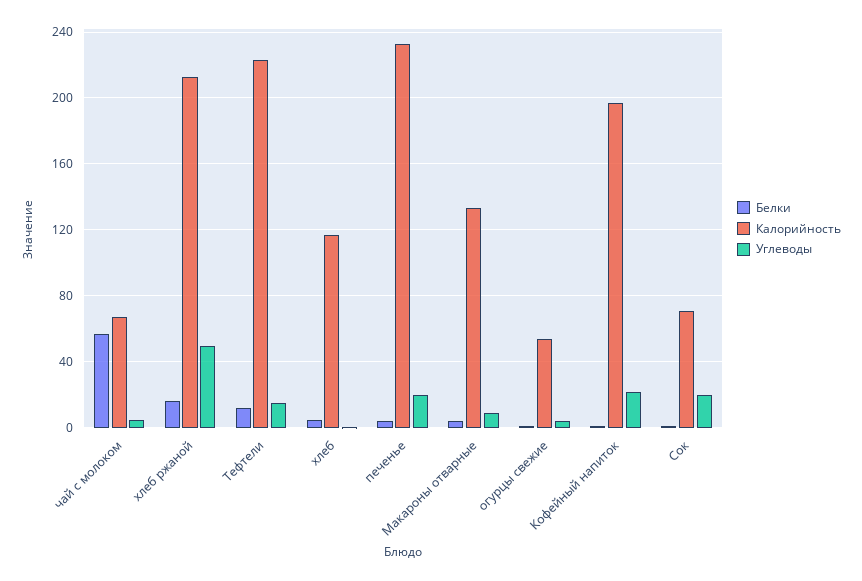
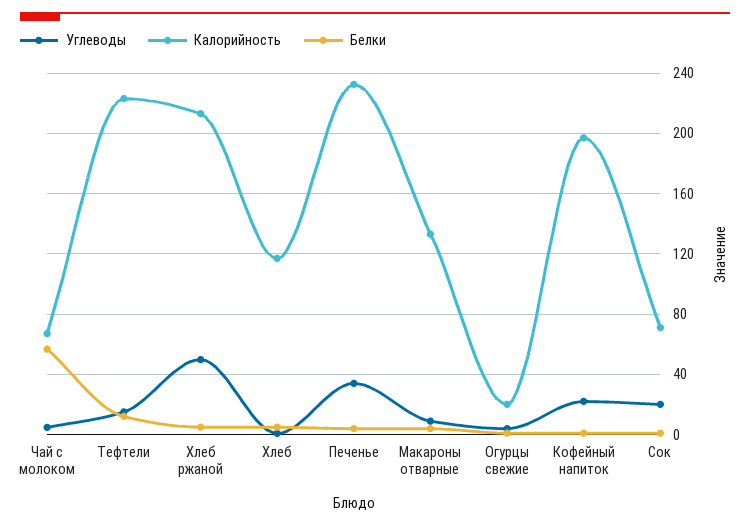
  {
    "Белки": {
      "чай с молоком": 55,
-     "хлеб ржаной": 15,
+     "хлеб ржаной": 5,
      "Тефтели": 10,
      "хлеб": 5,
      "печенье": 5,
      "Макароны отварные": 5,
      "огурцы свежие": 0,
      "Кофейный напиток": 0,
      "Сок": 0
    },
    "Калорийность": {
      "чай с молоком": 65,
      "хлеб ржаной": 215,
      "Тефтели": 225,
      "хлеб": 115,
      "печенье": 235,
      "Макароны отварные": 135,
-     "огурцы свежие": 55,
+     "огурцы свежие": 20,
      "Кофейный напиток": 195,
      "Сок": 70
    },
    "Углеводы": {
      "чай с молоком": 5,
      "хлеб ржаной": 50,
      "Тефтели": 15,
      "хлеб": 0,
-     "печенье": 20,
+     "печенье": 35,
      "Макароны отварные": 10,
      "огурцы свежие": 5,
      "Кофейный напиток": 20,
      "Сок": 20
    }
  }

